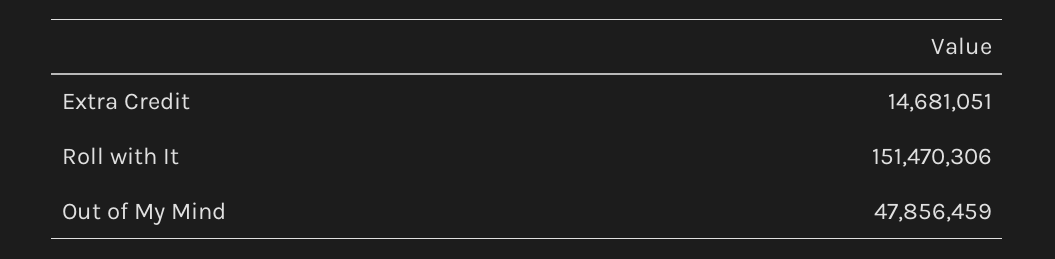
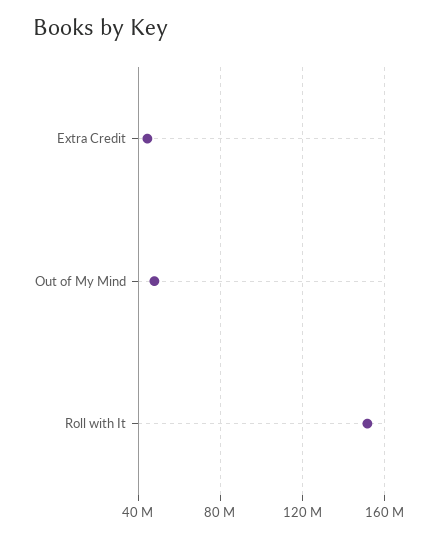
  {
-   "Extra Credit": 14681051,
+   "Extra Credit": 45000000,
    "Roll with It": 151470306,
    "Out of My Mind": 47856459
  }

